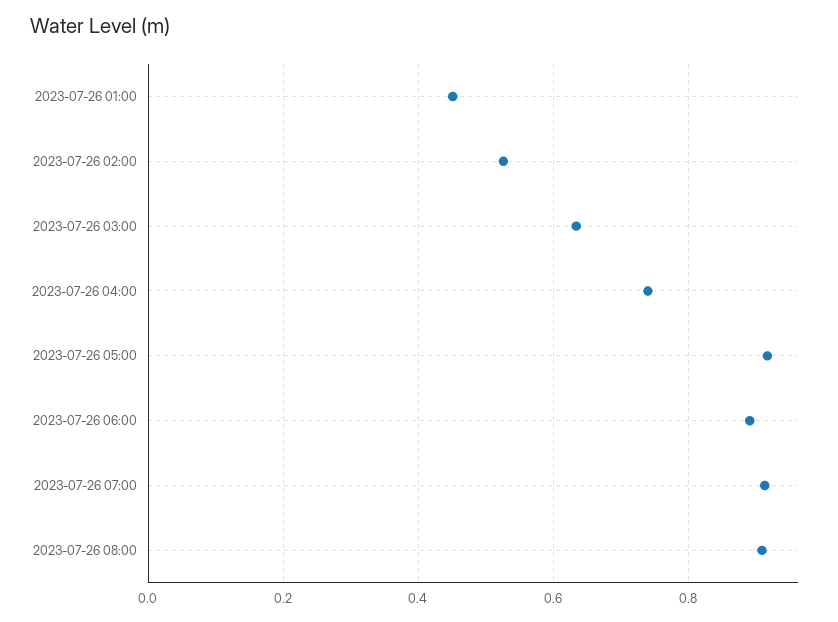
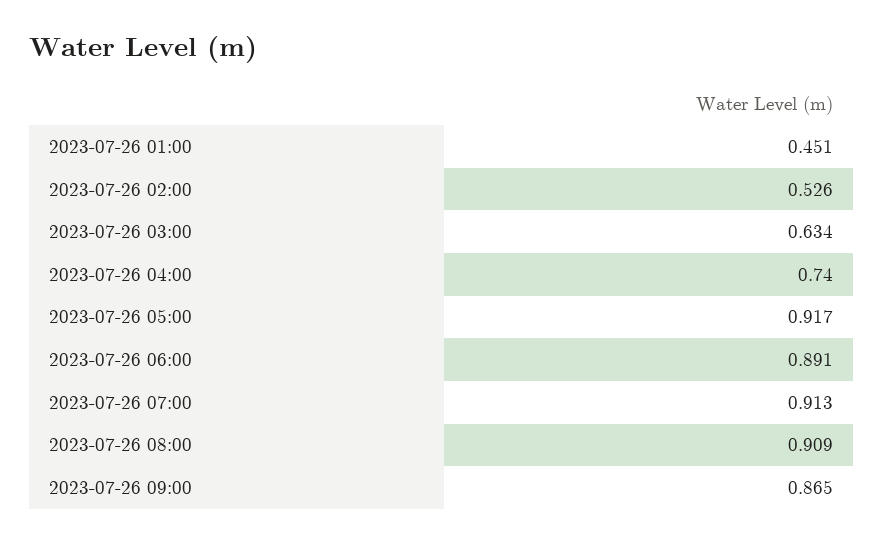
  {
    "2023-07-26 01:00": 0.451,
    "2023-07-26 02:00": 0.526,
    "2023-07-26 03:00": 0.634,
    "2023-07-26 04:00": 0.74,
    "2023-07-26 05:00": 0.917,
    "2023-07-26 06:00": 0.891,
    "2023-07-26 07:00": 0.913,
-   "2023-07-26 08:00": 0.909
+   "2023-07-26 08:00": 0.909,
+   "2023-07-26 09:00": 0.865
  }

